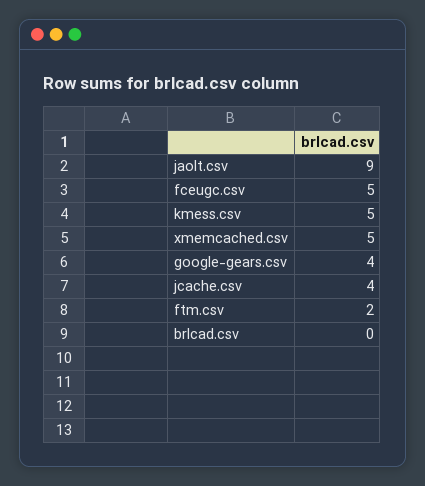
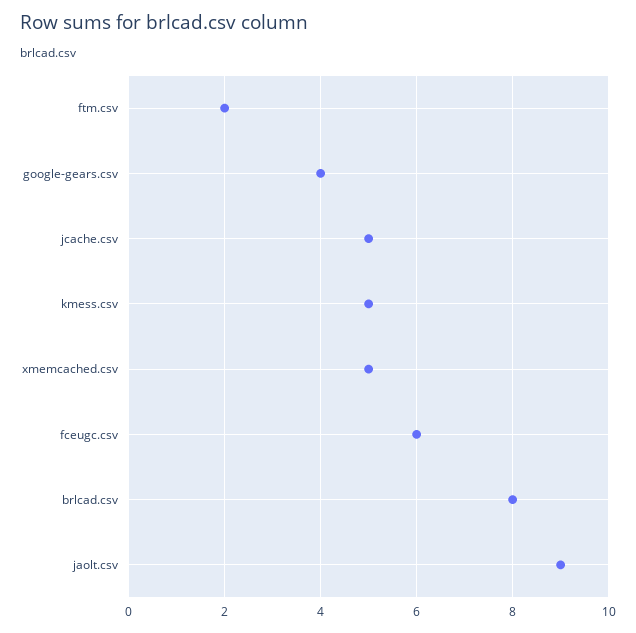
  {
    "jaolt.csv": 9,
-   "fceugc.csv": 5,
+   "fceugc.csv": 6,
    "kmess.csv": 5,
    "xmemcached.csv": 5,
    "google-gears.csv": 4,
-   "jcache.csv": 4,
+   "jcache.csv": 5,
    "ftm.csv": 2,
-   "brlcad.csv": 0
+   "brlcad.csv": 8
  }

